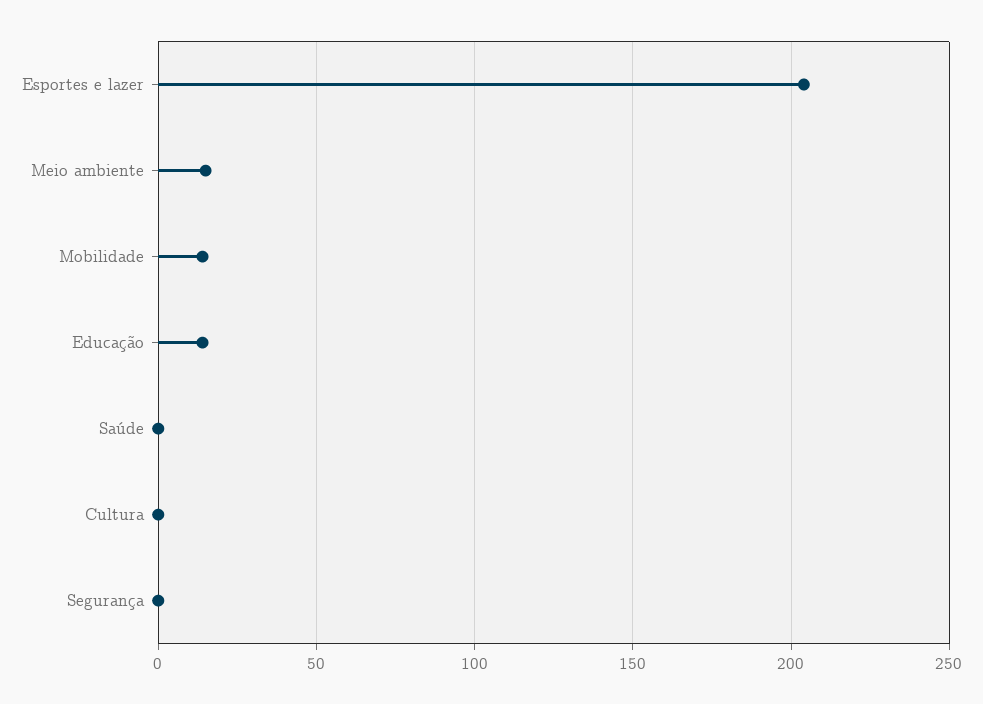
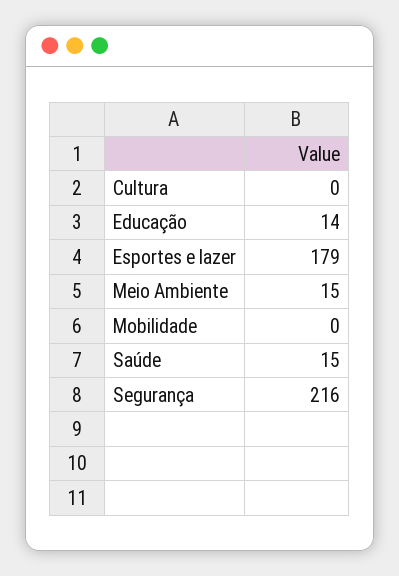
  {
-   "Esportes e lazer": 205,
+   "Esportes e lazer": 179,
    "Meio ambiente": 15,
-   "Mobilidade": 15,
+   "Mobilidade": 0,
    "Educação": 14,
-   "Saúde": 0,
+   "Saúde": 15,
    "Cultura": 0,
-   "Segurança": 0
+   "Segurança": 216
  }

